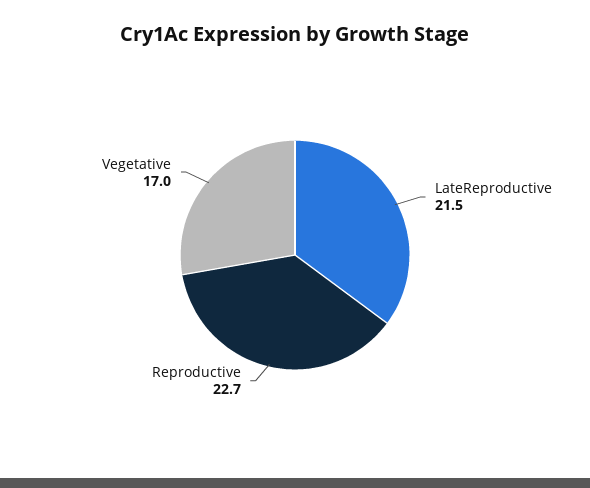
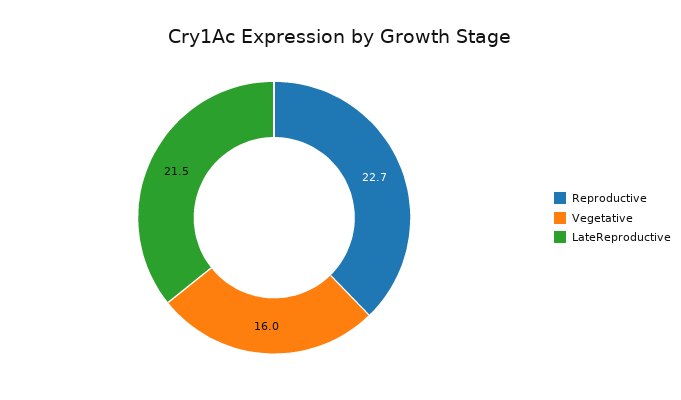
  {
    "LateReproductive": 21.5,
    "Reproductive": 22.7,
-   "Vegetative": 17
+   "Vegetative": 16
  }

